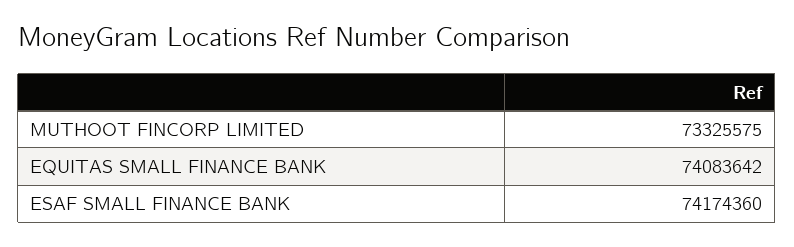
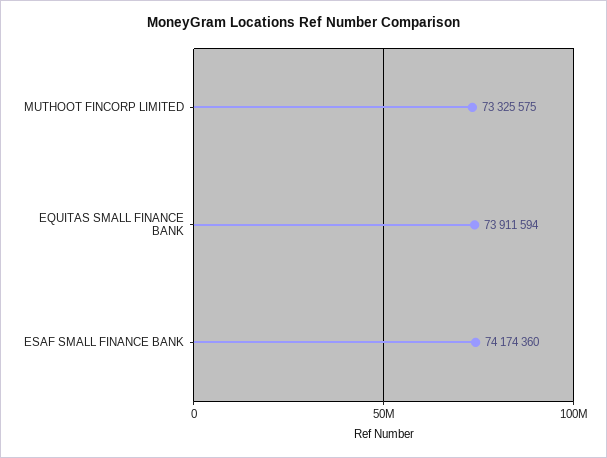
  {
    "MUTHOOT FINCORP LIMITED": 73325575,
-   "EQUITAS SMALL FINANCE BANK": 74083642,
+   "EQUITAS SMALL FINANCE BANK": 73911594,
    "ESAF SMALL FINANCE BANK": 74174360
  }

